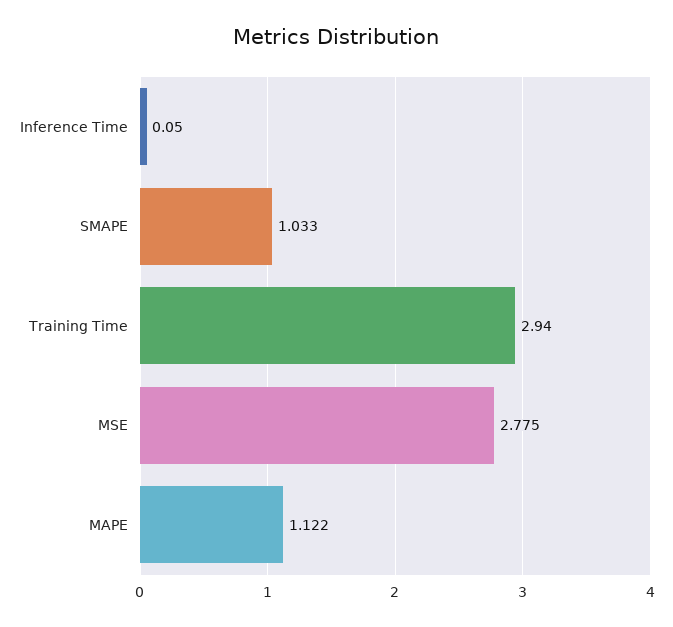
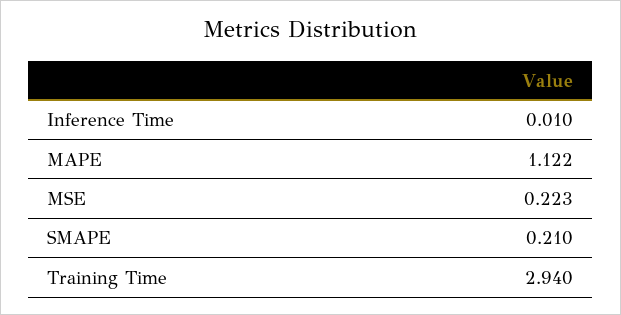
  {
-   "Inference Time": 0.05,
+   "Inference Time": 0.01,
-   "SMAPE": 1.033,
+   "SMAPE": 0.21,
    "Training Time": 2.94,
-   "MSE": 2.775,
+   "MSE": 0.223,
    "MAPE": 1.122
  }

